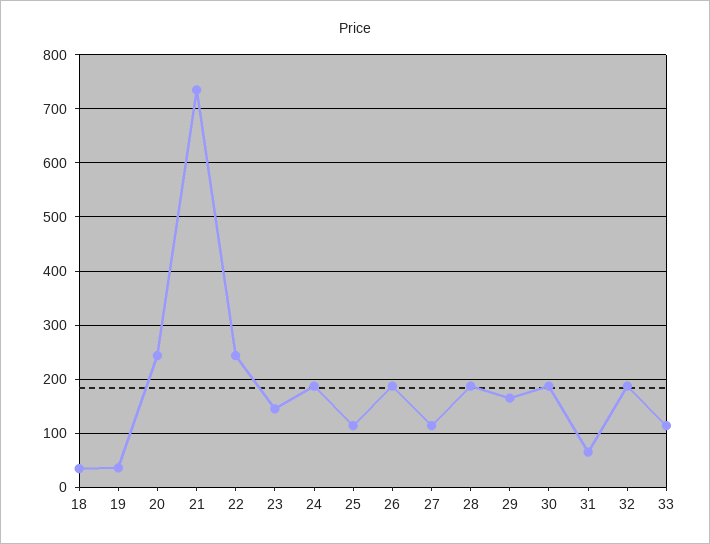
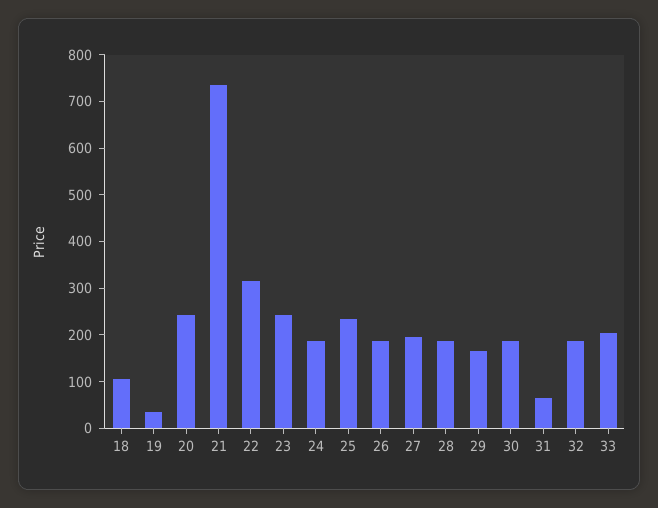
  {
-   "18": 40,
+   "18": 100,
    "19": 40,
    "20": 240,
    "21": 740,
-   "22": 240,
+   "22": 320,
-   "23": 140,
+   "23": 240,
    "24": 180,
-   "25": 120,
+   "25": 240,
    "26": 180,
-   "27": 120,
+   "27": 200,
    "28": 180,
    "29": 160,
    "30": 180,
    "31": 60,
    "32": 180,
-   "33": 120
+   "33": 200
  }

